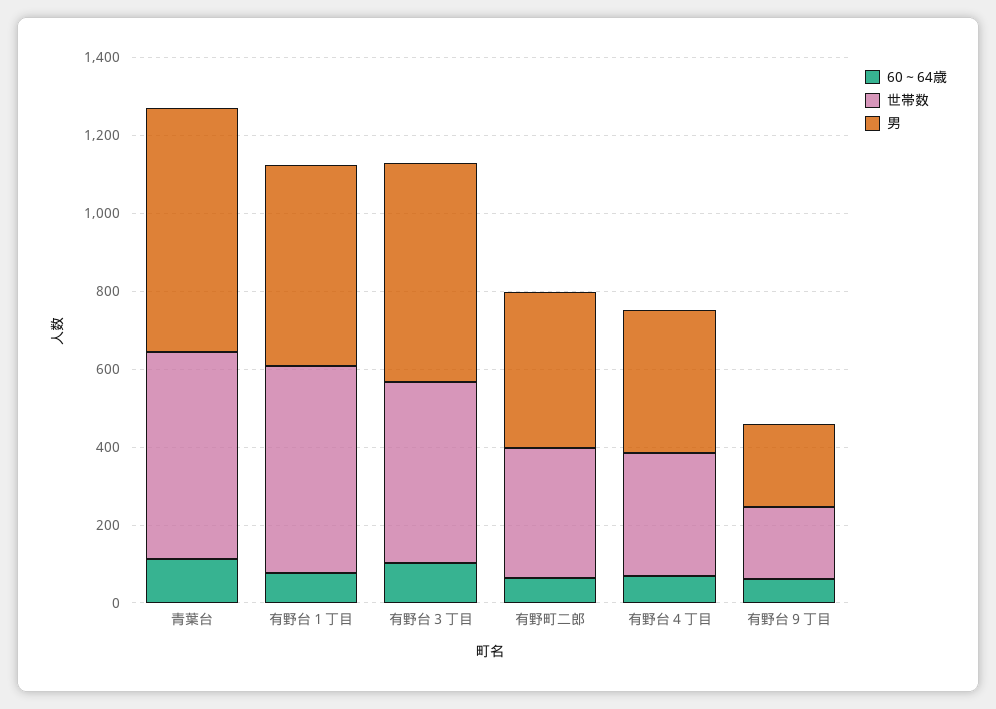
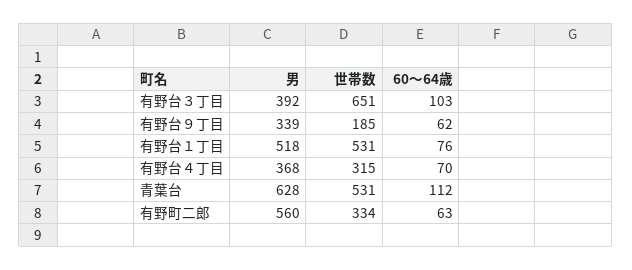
  {
    "60～64歳": {
      "青葉台": 112,
      "有野台１丁目": 76,
      "有野台３丁目": 103,
      "有野町二郎": 63,
      "有野台４丁目": 70,
      "有野台９丁目": 62
    },
    "世帯数": {
      "青葉台": 531,
      "有野台１丁目": 531,
-     "有野台３丁目": 450,
+     "有野台３丁目": 651,
      "有野町二郎": 334,
      "有野台４丁目": 315,
      "有野台９丁目": 185
    },
    "男": {
      "青葉台": 628,
      "有野台１丁目": 518,
-     "有野台３丁目": 550,
+     "有野台３丁目": 392,
-     "有野町二郎": 400,
+     "有野町二郎": 560,
      "有野台４丁目": 368,
-     "有野台９丁目": 200
+     "有野台９丁目": 339
    }
  }

